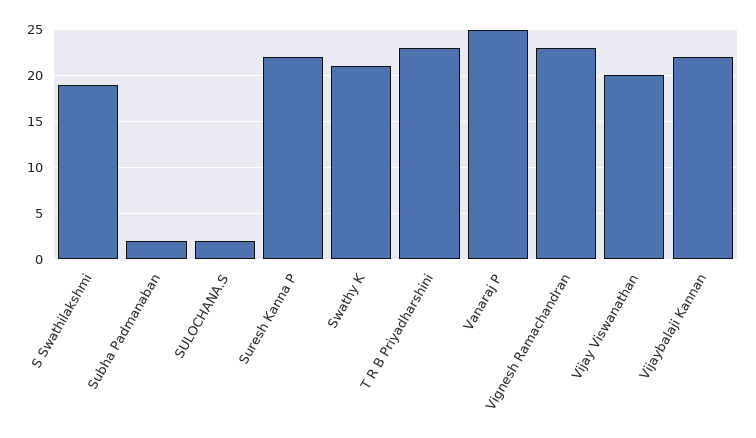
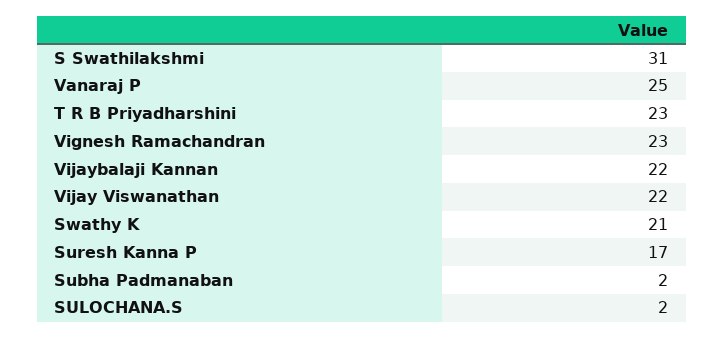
  {
-   "S Swathilakshmi": 19,
+   "S Swathilakshmi": 31,
    "Subha Padmanaban": 2,
    "SULOCHANA.S": 2,
-   "Suresh Kanna P": 22,
+   "Suresh Kanna P": 17,
    "Swathy K": 21,
    "T R B Priyadharshini": 23,
    "Vanaraj P": 25,
    "Vignesh Ramachandran": 23,
-   "Vijay Viswanathan": 20,
+   "Vijay Viswanathan": 22,
    "Vijaybalaji Kannan": 22
  }

